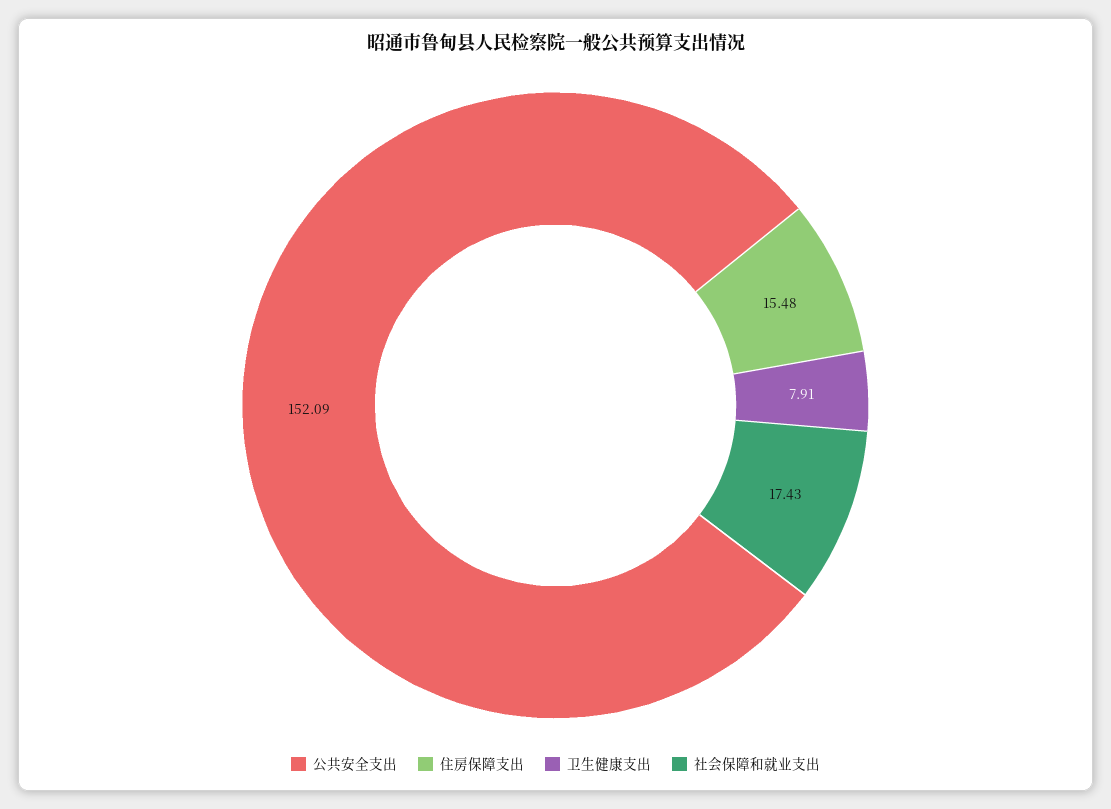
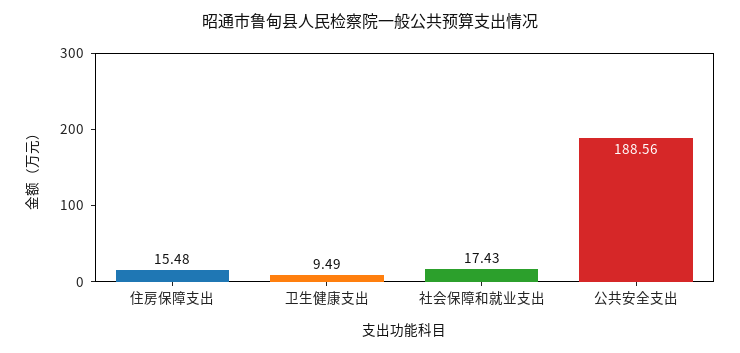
  {
-   "公共安全支出": 152.09,
+   "公共安全支出": 188.56,
    "住房保障支出": 15.48,
-   "卫生健康支出": 7.91,
+   "卫生健康支出": 9.49,
    "社会保障和就业支出": 17.43
  }

